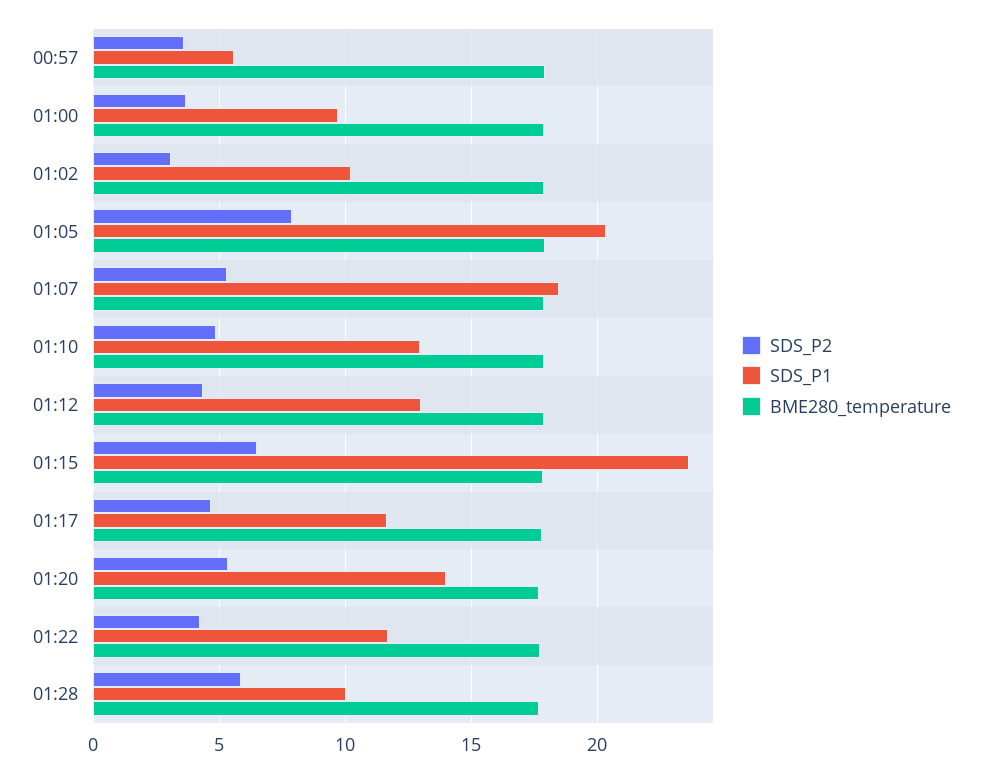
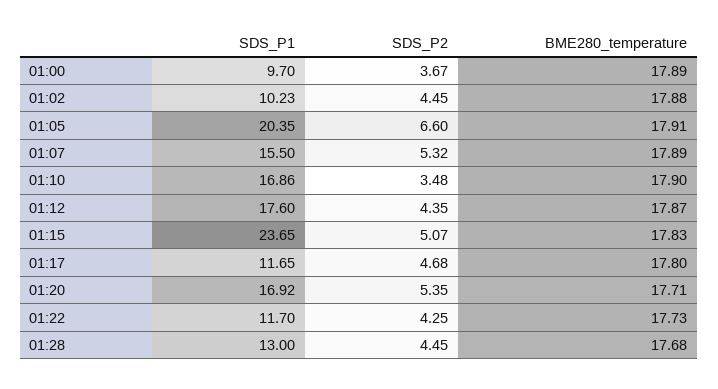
  {
    "SDS_P2": {
-     "00:57": 3.5,
      "01:00": 3.67,
-     "01:02": 3,
+     "01:02": 4.45,
-     "01:05": 8,
+     "01:05": 6.6,
      "01:07": 5.32,
-     "01:10": 5,
+     "01:10": 3.48,
      "01:12": 4.35,
-     "01:15": 6.5,
+     "01:15": 5.07,
      "01:17": 4.68,
      "01:20": 5.35,
      "01:22": 4.25,
-     "01:28": 6
+     "01:28": 4.45
    },
    "SDS_P1": {
-     "00:57": 5.5,
      "01:00": 9.7,
      "01:02": 10.23,
      "01:05": 20.35,
-     "01:07": 18.5,
+     "01:07": 15.5,
-     "01:10": 13,
+     "01:10": 16.86,
-     "01:12": 13,
+     "01:12": 17.6,
      "01:15": 23.65,
      "01:17": 11.65,
-     "01:20": 14,
+     "01:20": 16.92,
      "01:22": 11.7,
-     "01:28": 10
+     "01:28": 13
    },
    "BME280_temperature": {
-     "00:57": 18,
      "01:00": 17.89,
      "01:02": 17.88,
      "01:05": 17.91,
      "01:07": 17.89,
      "01:10": 17.9,
      "01:12": 17.87,
      "01:15": 17.83,
      "01:17": 17.8,
      "01:20": 17.71,
      "01:22": 17.73,
      "01:28": 17.68
    }
  }

